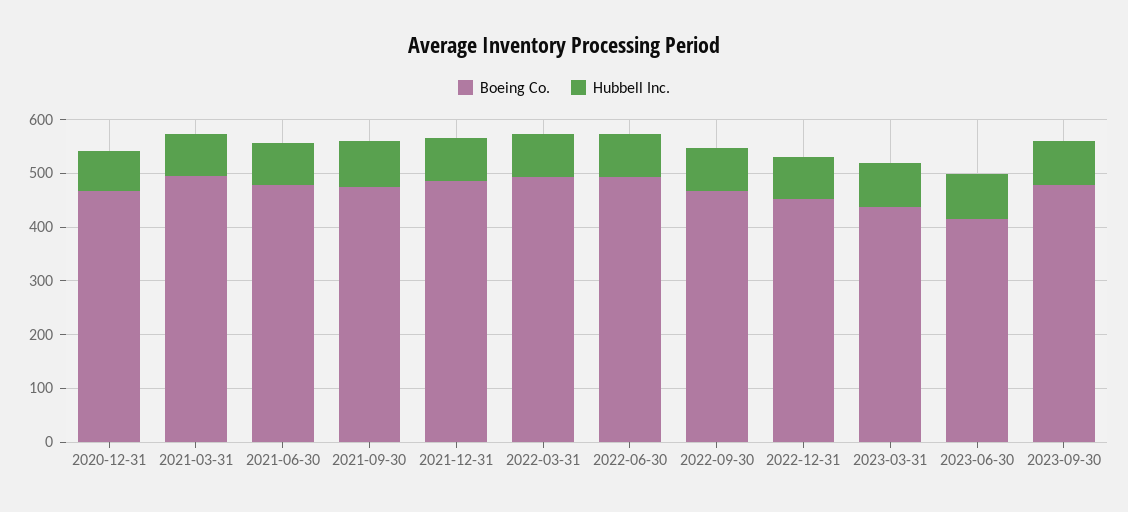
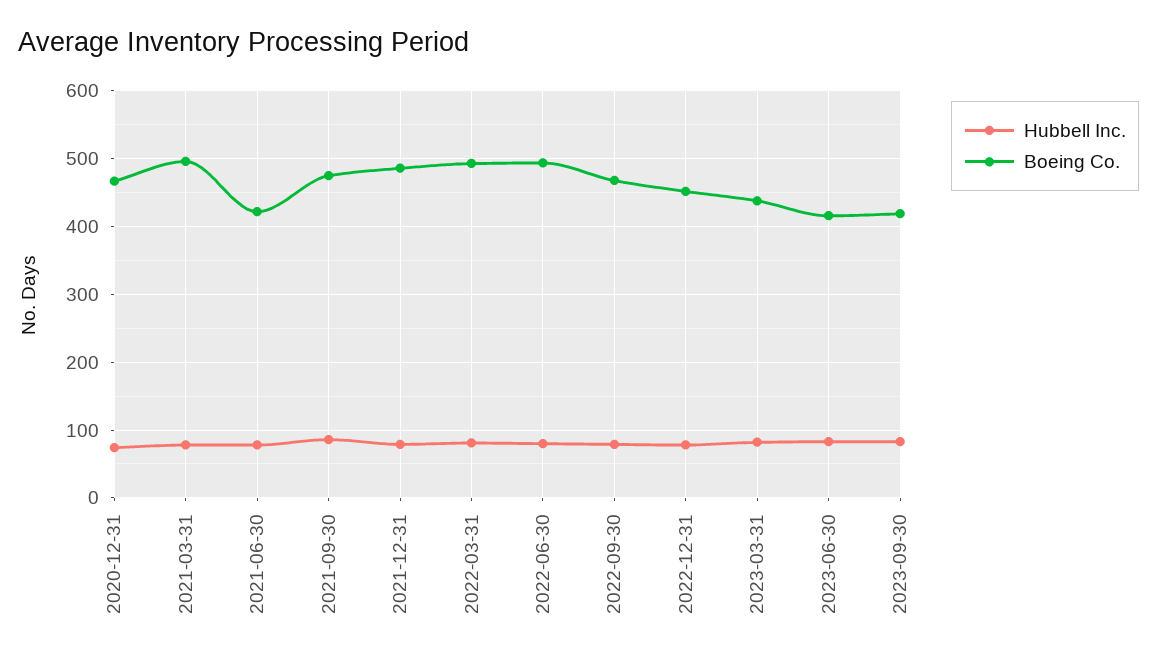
  {
    "Boeing Co.": {
      "2020-12-31": 470,
      "2021-03-31": 500,
-     "2021-06-30": 480,
+     "2021-06-30": 420,
      "2021-09-30": 480,
      "2021-12-31": 490,
      "2022-03-31": 490,
      "2022-06-30": 490,
      "2022-09-30": 470,
      "2022-12-31": 450,
      "2023-03-31": 440,
      "2023-06-30": 420,
-     "2023-09-30": 480
+     "2023-09-30": 420
    },
    "Hubbell Inc.": {
      "2020-12-31": 70,
      "2021-03-31": 80,
      "2021-06-30": 80,
      "2021-09-30": 90,
      "2021-12-31": 80,
      "2022-03-31": 80,
      "2022-06-30": 80,
      "2022-09-30": 80,
      "2022-12-31": 80,
      "2023-03-31": 80,
      "2023-06-30": 80,
      "2023-09-30": 80
    }
  }

